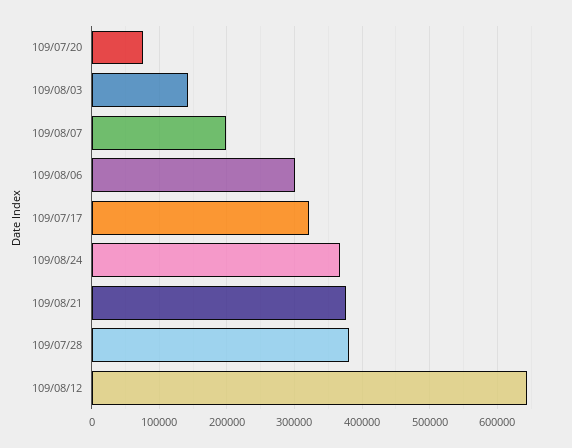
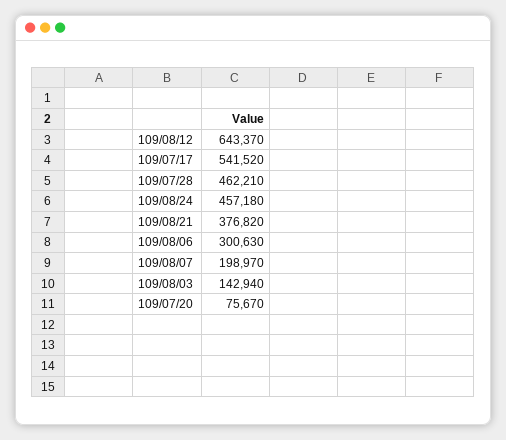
  {
    "109/07/20": 75670,
    "109/08/03": 142940,
    "109/08/07": 198970,
    "109/08/06": 300630,
-   "109/07/17": 320000,
+   "109/07/17": 541520,
-   "109/08/24": 370000,
+   "109/08/24": 457180,
    "109/08/21": 376820,
-   "109/07/28": 380000,
+   "109/07/28": 462210,
    "109/08/12": 643370
  }

